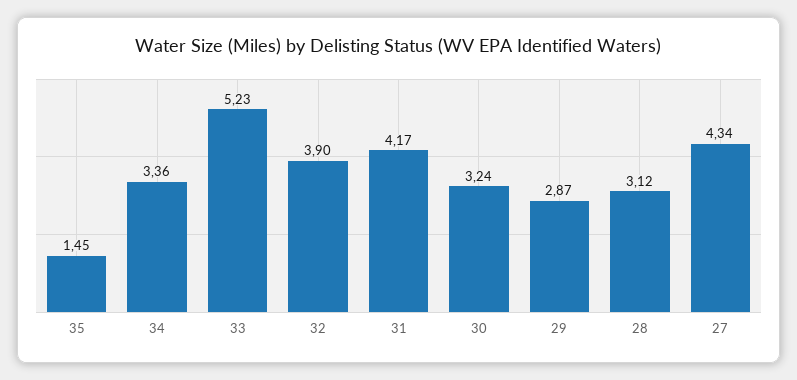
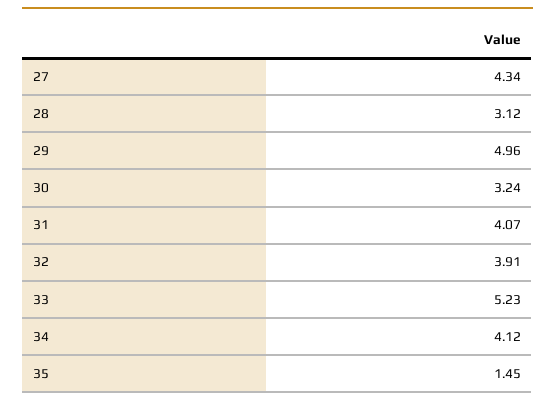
  {
    "35": 1.45,
-   "34": 3.36,
+   "34": 4.12,
    "33": 5.23,
-   "32": 3.9,
+   "32": 3.91,
-   "31": 4.17,
+   "31": 4.07,
    "30": 3.24,
-   "29": 2.87,
+   "29": 4.96,
    "28": 3.12,
    "27": 4.34
  }

